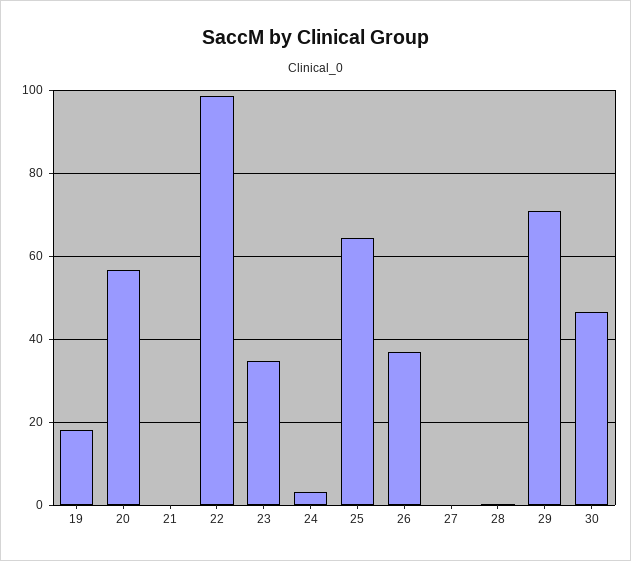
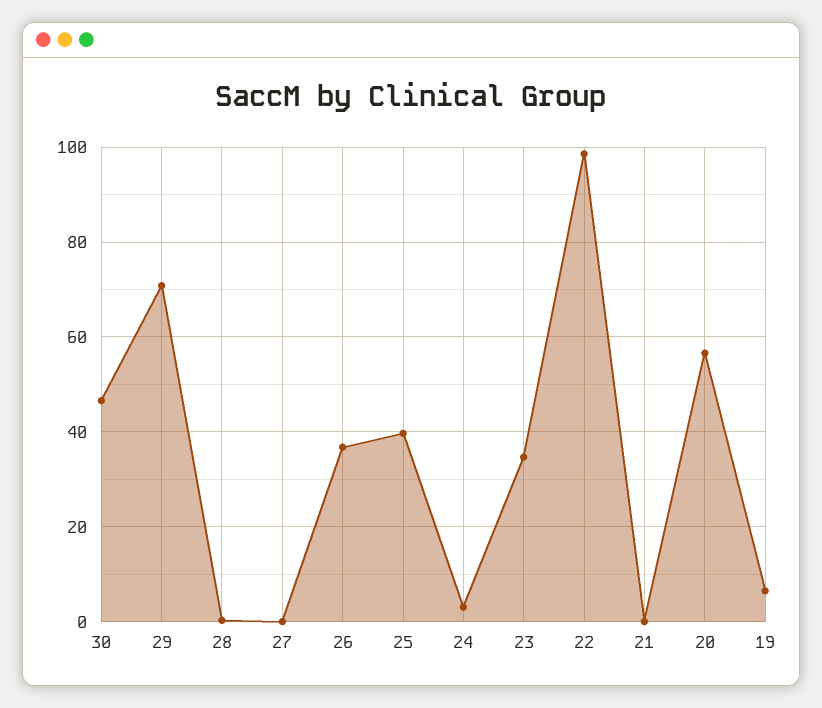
  {
-   "19": 18,
+   "19": 6,
    "20": 56,
    "21": 0,
    "22": 98,
    "23": 34,
    "24": 4,
-   "25": 64,
+   "25": 40,
    "26": 36,
    "27": 0,
    "28": 0,
    "29": 70,
    "30": 46
  }

